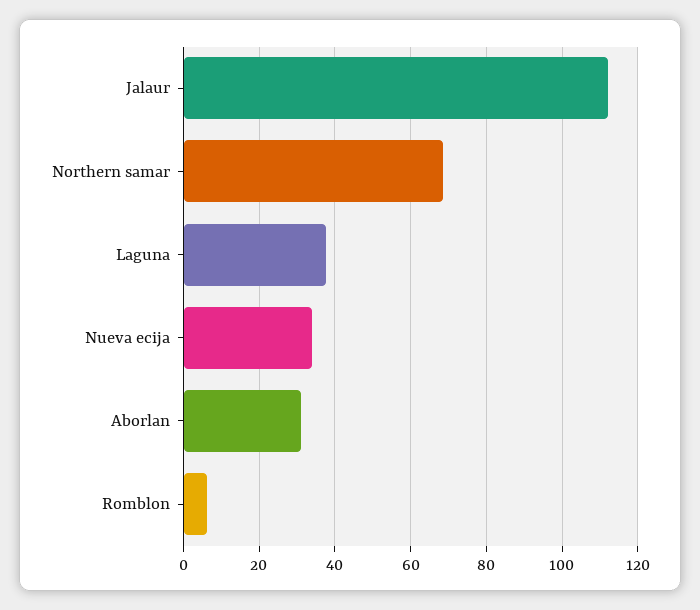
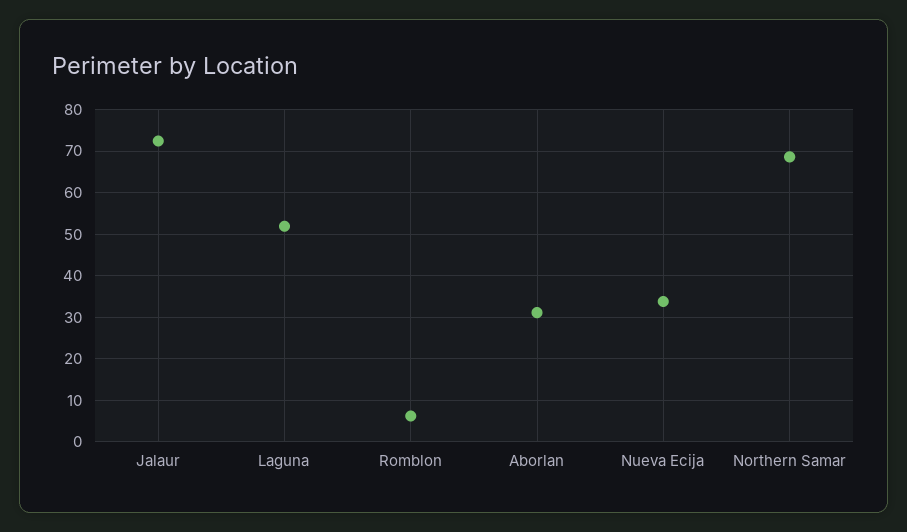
  {
-   "Jalaur": 112,
+   "Jalaur": 72,
    "Northern samar": 68,
-   "Laguna": 38,
+   "Laguna": 52,
    "Nueva ecija": 34,
    "Aborlan": 32,
    "Romblon": 6
  }

